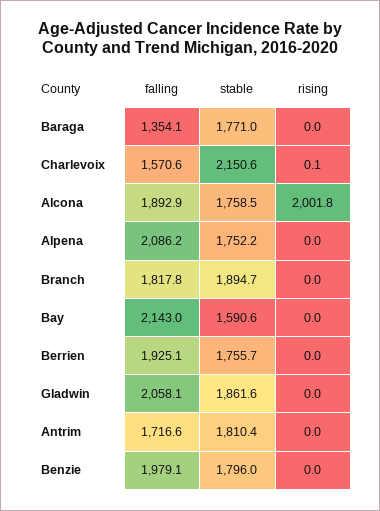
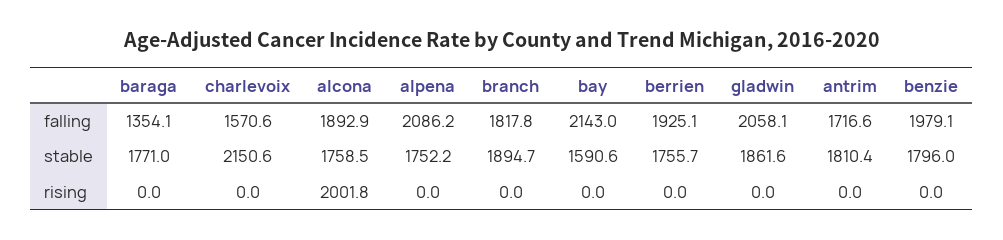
  {
    "falling": {
      "Baraga": 1354.1,
      "Charlevoix": 1570.6,
      "Alcona": 1892.9,
      "Alpena": 2086.2,
      "Branch": 1817.8,
      "Bay": 2143,
      "Berrien": 1925.1,
      "Gladwin": 2058.1,
      "Antrim": 1716.6,
      "Benzie": 1979.1
    },
    "stable": {
      "Baraga": 1771,
      "Charlevoix": 2150.6,
      "Alcona": 1758.5,
      "Alpena": 1752.2,
      "Branch": 1894.7,
      "Bay": 1590.6,
      "Berrien": 1755.7,
      "Gladwin": 1861.6,
      "Antrim": 1810.4,
      "Benzie": 1796
    },
    "rising": {
      "Baraga": 0,
-     "Charlevoix": 0.1,
+     "Charlevoix": 0,
      "Alcona": 2001.8,
      "Alpena": 0,
      "Branch": 0,
      "Bay": 0,
      "Berrien": 0,
      "Gladwin": 0,
      "Antrim": 0,
      "Benzie": 0
    }
  }

